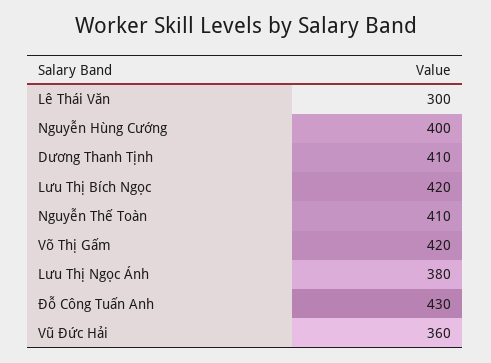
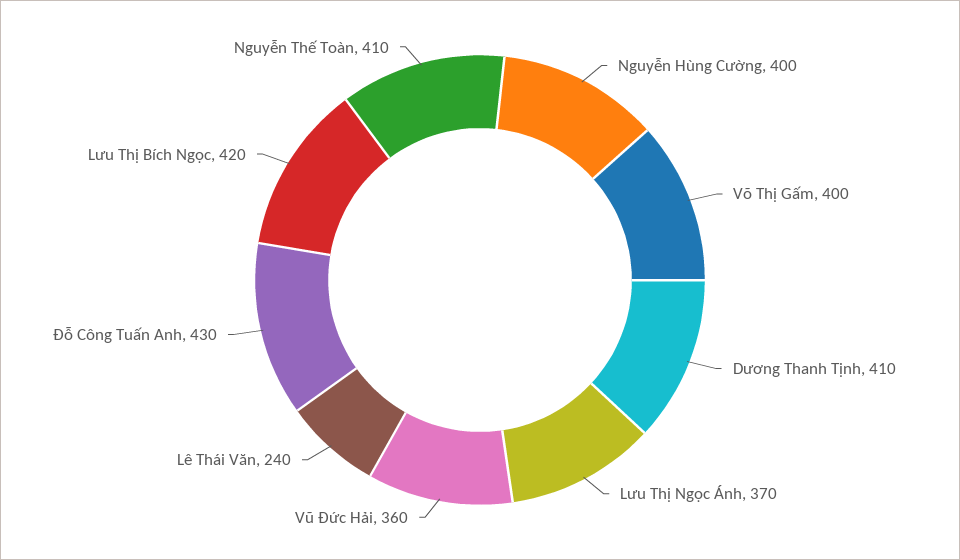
  {
-   "Lê Thái Văn": 300,
+   "Lê Thái Văn": 240,
    "Nguyễn Hùng Cường": 400,
    "Dương Thanh Tịnh": 410,
    "Lưu Thị Bích Ngọc": 420,
    "Nguyễn Thế Toàn": 410,
-   "Võ Thị Gấm": 420,
+   "Võ Thị Gấm": 400,
-   "Lưu Thị Ngọc Ánh": 380,
+   "Lưu Thị Ngọc Ánh": 370,
    "Đỗ Công Tuấn Anh": 430,
    "Vũ Đức Hải": 360
  }

